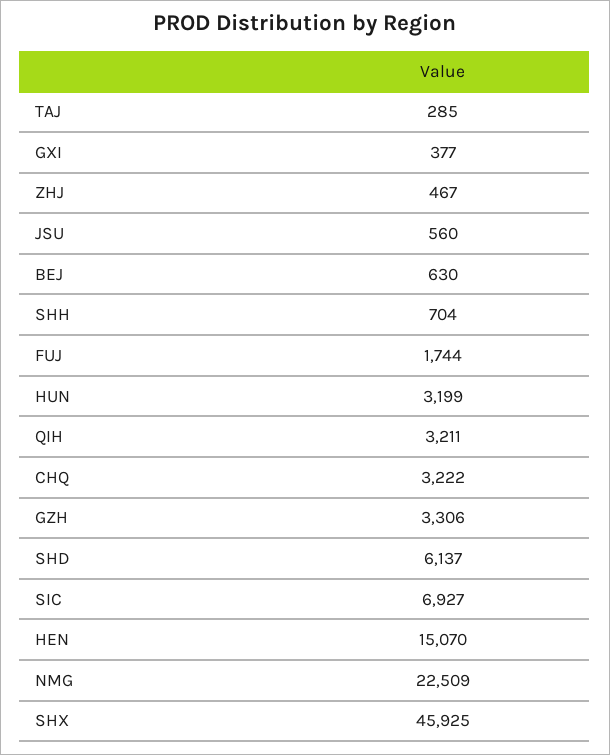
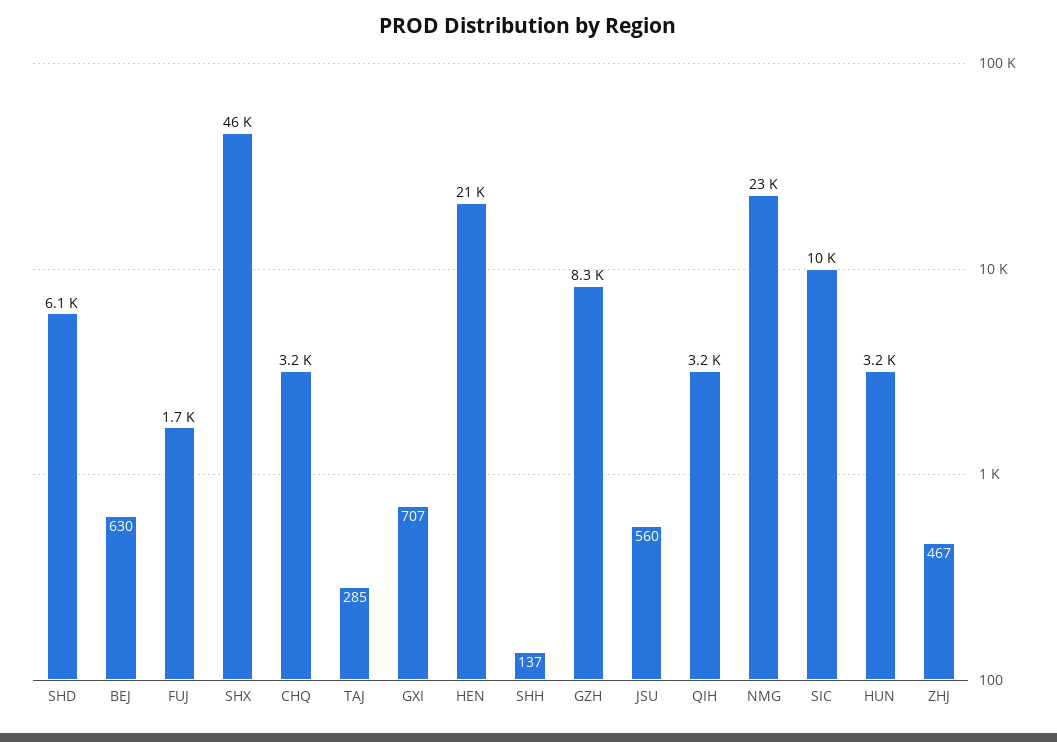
  {
    "TAJ": 285,
-   "GXI": 377,
+   "GXI": 707,
    "ZHJ": 467,
    "JSU": 560,
    "BEJ": 630,
-   "SHH": 704,
+   "SHH": 137,
    "FUJ": 1744,
    "HUN": 3199,
    "QIH": 3211,
    "CHQ": 3222,
-   "GZH": 3306,
+   "GZH": 8300,
    "SHD": 6137,
-   "SIC": 6927,
+   "SIC": 10000,
-   "HEN": 15070,
+   "HEN": 21000,
    "NMG": 22509,
    "SHX": 45925
  }

